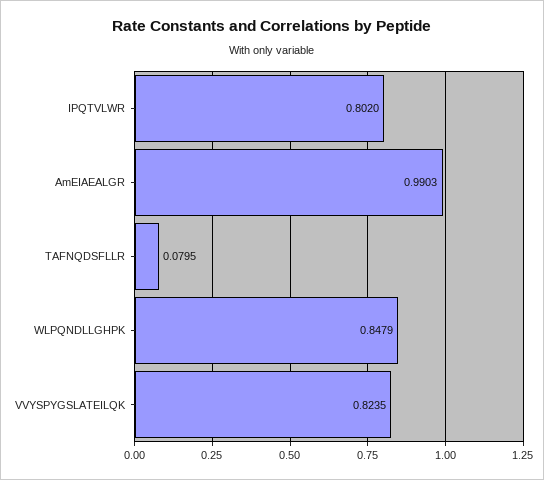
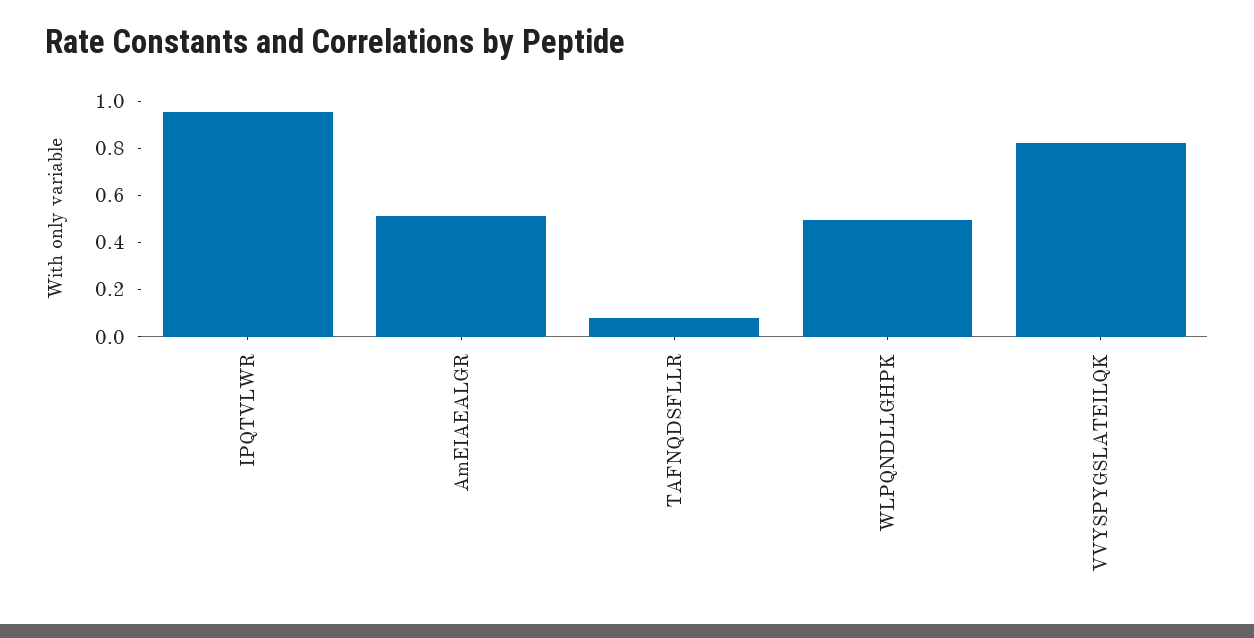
  {
-   "IPQTVLWR": 0.802,
+   "IPQTVLWR": 0.95,
-   "AmEIAEALGR": 0.9903,
+   "AmEIAEALGR": 0.5,
    "TAFNQDSFLLR": 0.0795,
-   "WLPQNDLLGHPK": 0.8479,
+   "WLPQNDLLGHPK": 0.5,
    "VVYSPYGSLATEILQK": 0.8235
  }

